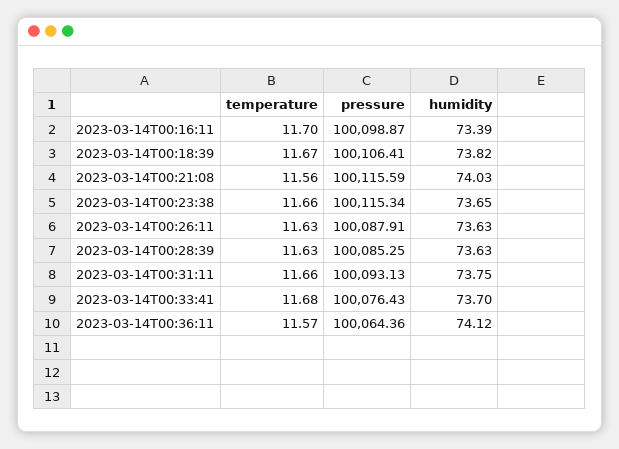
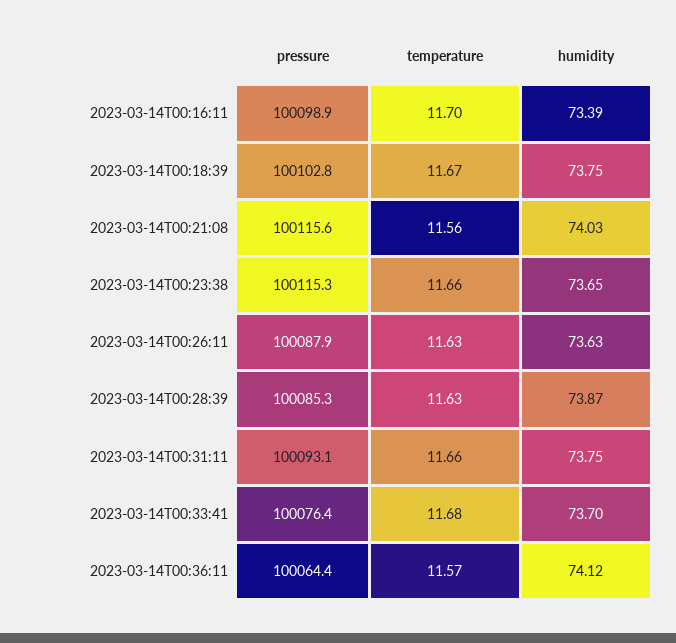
  {
    "temperature": {
      "2023-03-14T00:16:11": 11.7,
      "2023-03-14T00:18:39": 11.67,
      "2023-03-14T00:21:08": 11.56,
      "2023-03-14T00:23:38": 11.66,
      "2023-03-14T00:26:11": 11.63,
      "2023-03-14T00:28:39": 11.63,
      "2023-03-14T00:31:11": 11.66,
      "2023-03-14T00:33:41": 11.68,
      "2023-03-14T00:36:11": 11.57
    },
    "pressure": {
      "2023-03-14T00:16:11": 100098.87,
-     "2023-03-14T00:18:39": 100106.41,
+     "2023-03-14T00:18:39": 100102.8,
      "2023-03-14T00:21:08": 100115.59,
      "2023-03-14T00:23:38": 100115.34,
      "2023-03-14T00:26:11": 100087.91,
      "2023-03-14T00:28:39": 100085.25,
      "2023-03-14T00:31:11": 100093.13,
      "2023-03-14T00:33:41": 100076.43,
      "2023-03-14T00:36:11": 100064.36
    },
    "humidity": {
      "2023-03-14T00:16:11": 73.39,
-     "2023-03-14T00:18:39": 73.82,
+     "2023-03-14T00:18:39": 73.75,
      "2023-03-14T00:21:08": 74.03,
      "2023-03-14T00:23:38": 73.65,
      "2023-03-14T00:26:11": 73.63,
-     "2023-03-14T00:28:39": 73.63,
+     "2023-03-14T00:28:39": 73.87,
      "2023-03-14T00:31:11": 73.75,
      "2023-03-14T00:33:41": 73.7,
      "2023-03-14T00:36:11": 74.12
    }
  }

